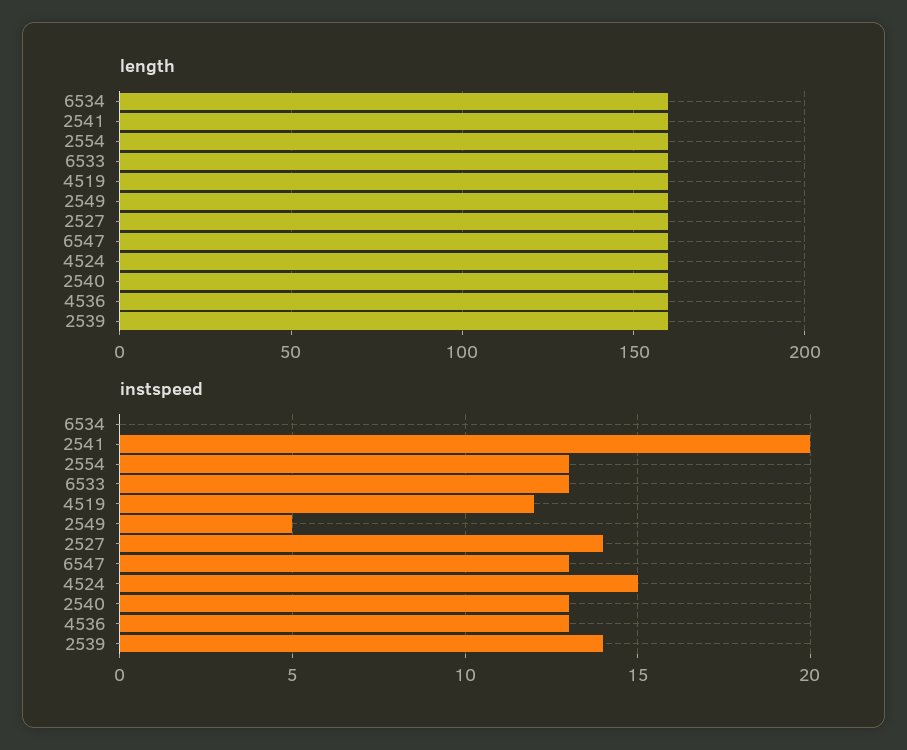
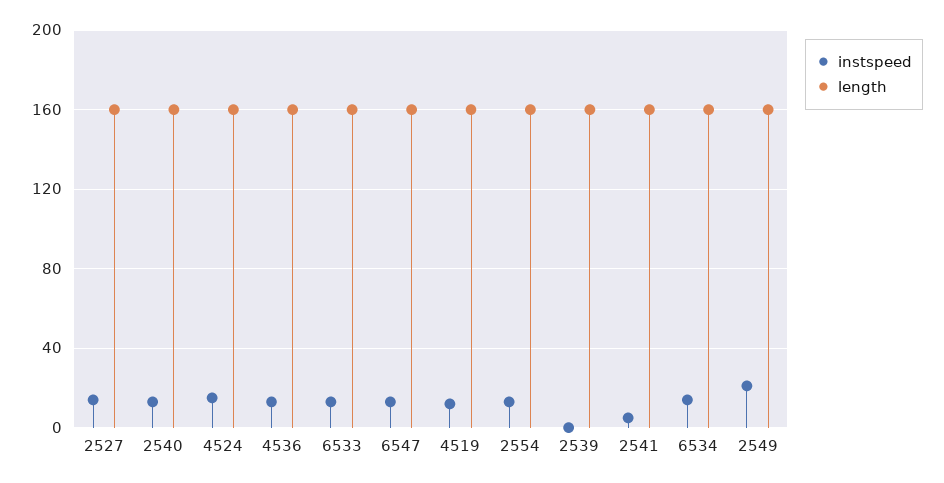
  {
    "length": {
      "6534": 160,
      "2541": 160,
      "2554": 160,
      "6533": 160,
      "4519": 160,
      "2549": 160,
      "2527": 160,
      "6547": 160,
      "4524": 160,
      "2540": 160,
      "4536": 160,
      "2539": 160
    },
    "instspeed": {
-     "6534": 0,
+     "6534": 15,
-     "2541": 20,
+     "2541": 5,
      "2554": 13,
      "6533": 13,
      "4519": 12,
-     "2549": 5,
+     "2549": 20,
      "2527": 14,
      "6547": 13,
      "4524": 15,
      "2540": 13,
      "4536": 13,
-     "2539": 14
+     "2539": 0
    }
  }

